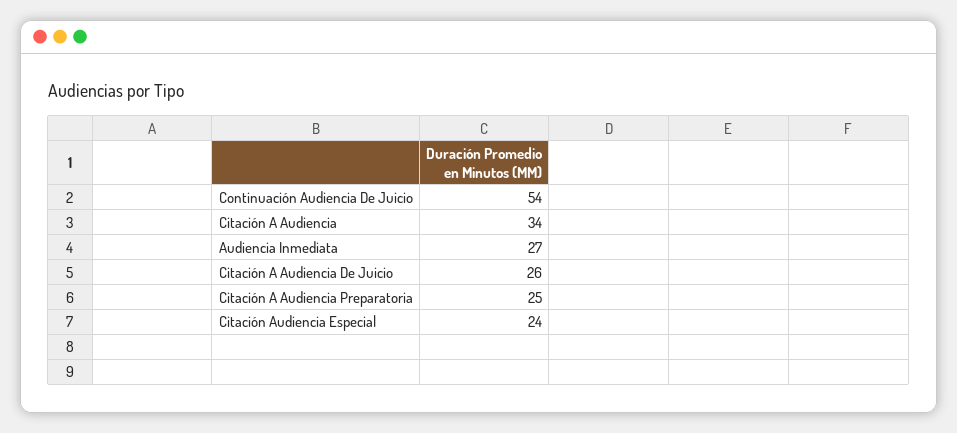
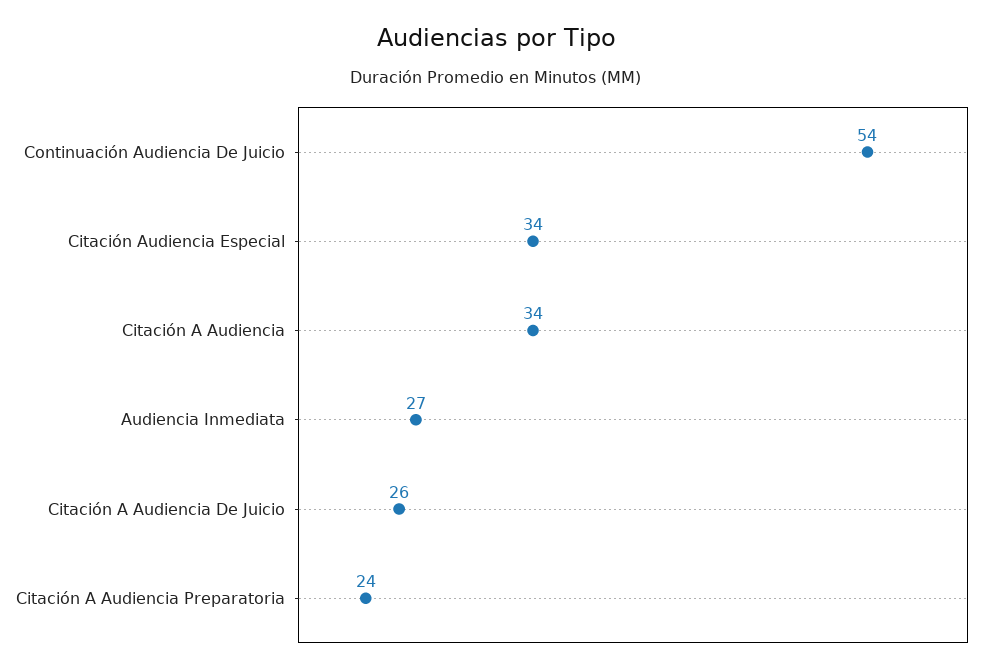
  {
    "Continuación Audiencia De Juicio": 54,
    "Citación A Audiencia": 34,
    "Audiencia Inmediata": 27,
    "Citación A Audiencia De Juicio": 26,
-   "Citación A Audiencia Preparatoria": 25,
+   "Citación A Audiencia Preparatoria": 24,
-   "Citación Audiencia Especial": 24
+   "Citación Audiencia Especial": 34
  }

